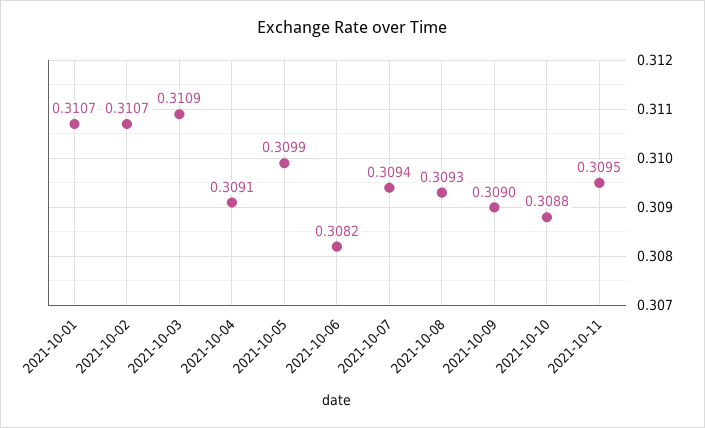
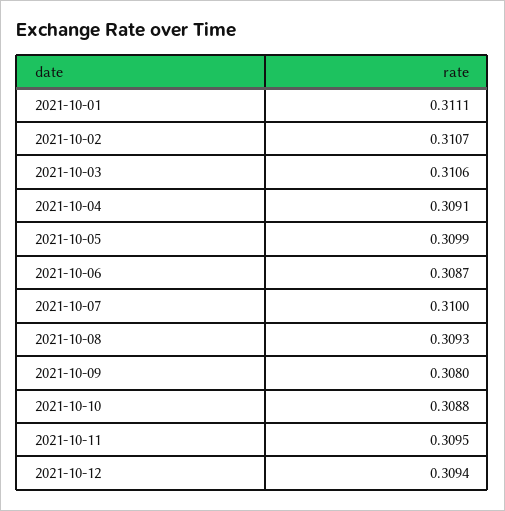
  {
-   "2021-10-01": 0.3107,
+   "2021-10-01": 0.3111,
    "2021-10-02": 0.3107,
-   "2021-10-03": 0.3109,
+   "2021-10-03": 0.3106,
    "2021-10-04": 0.3091,
    "2021-10-05": 0.3099,
-   "2021-10-06": 0.3082,
+   "2021-10-06": 0.3087,
-   "2021-10-07": 0.3094,
+   "2021-10-07": 0.31,
    "2021-10-08": 0.3093,
-   "2021-10-09": 0.309,
+   "2021-10-09": 0.308,
    "2021-10-10": 0.3088,
-   "2021-10-11": 0.3095
+   "2021-10-11": 0.3095,
+   "2021-10-12": 0.3094
  }

